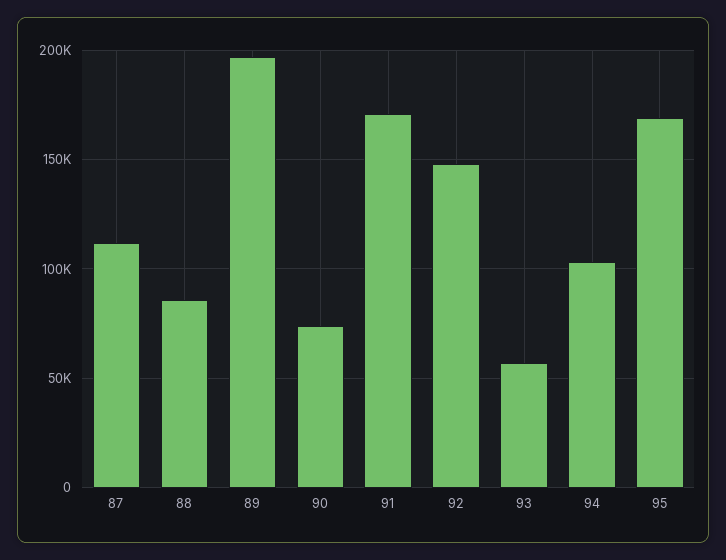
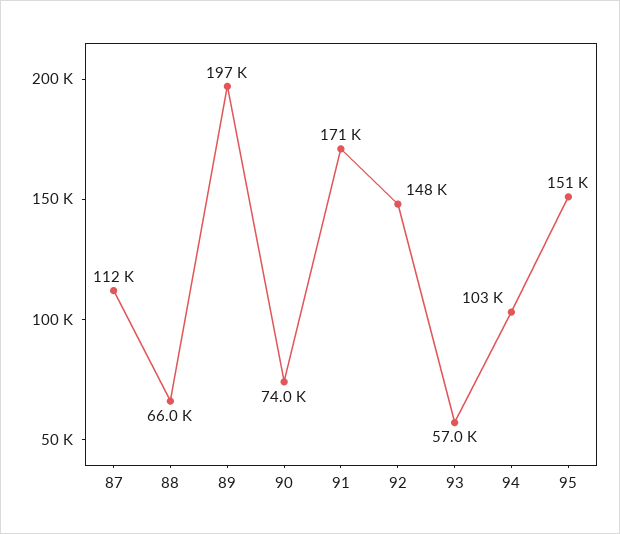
  {
    "87": 112000,
-   "88": 85000,
+   "88": 66000,
    "89": 197000,
    "90": 74000,
    "91": 171000,
    "92": 148000,
    "93": 57000,
    "94": 103000,
-   "95": 170000
+   "95": 151000
  }

